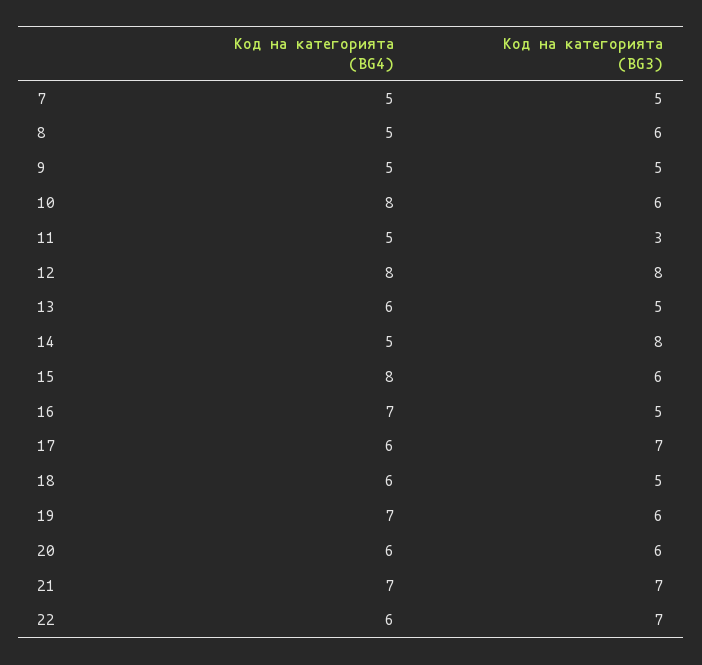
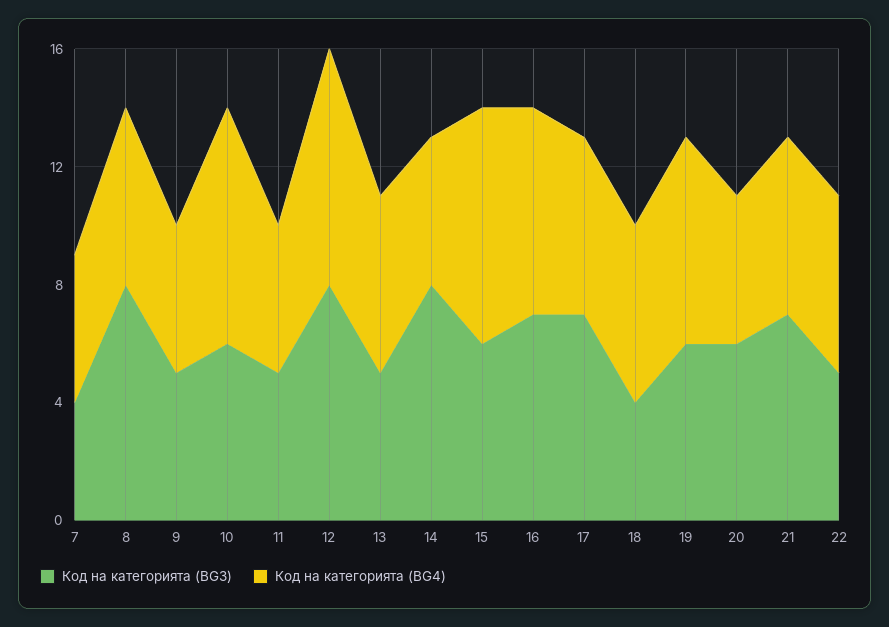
  {
    "Код на категорията (BG4)": {
      "7": 5,
-     "8": 5,
+     "8": 6,
      "9": 5,
      "10": 8,
      "11": 5,
      "12": 8,
      "13": 6,
      "14": 5,
      "15": 8,
      "16": 7,
      "17": 6,
      "18": 6,
      "19": 7,
-     "20": 6,
+     "20": 5,
-     "21": 7,
+     "21": 6,
      "22": 6
    },
    "Код на категорията (BG3)": {
-     "7": 5,
+     "7": 4,
-     "8": 6,
+     "8": 8,
      "9": 5,
      "10": 6,
-     "11": 3,
+     "11": 5,
      "12": 8,
      "13": 5,
      "14": 8,
      "15": 6,
-     "16": 5,
+     "16": 7,
      "17": 7,
-     "18": 5,
+     "18": 4,
      "19": 6,
      "20": 6,
      "21": 7,
-     "22": 7
+     "22": 5
    }
  }

